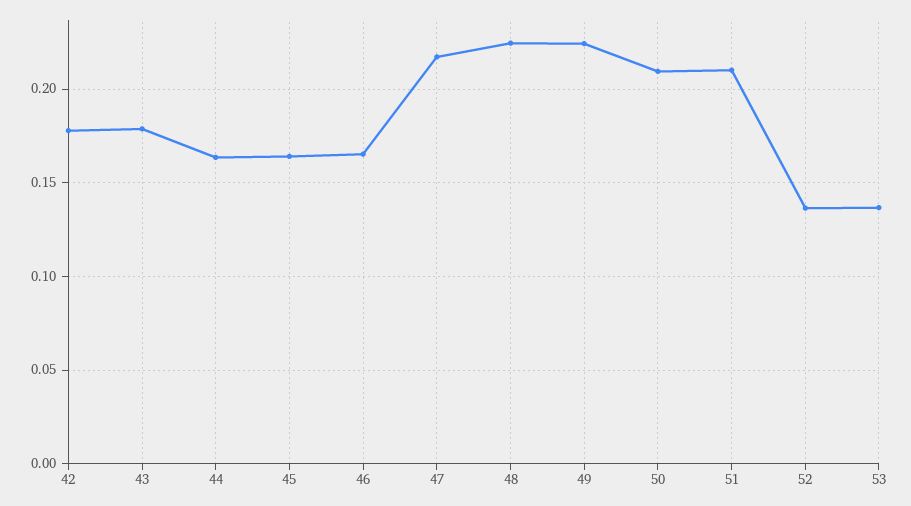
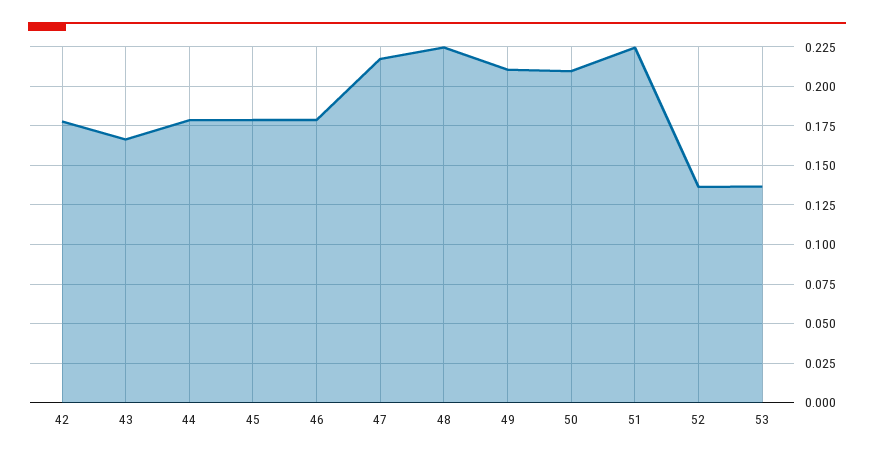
  {
    "42": 0.18,
-   "43": 0.18,
+   "43": 0.165,
-   "44": 0.165,
+   "44": 0.18,
-   "45": 0.165,
+   "45": 0.18,
-   "46": 0.165,
+   "46": 0.18,
    "47": 0.215,
    "48": 0.225,
-   "49": 0.225,
+   "49": 0.21,
    "50": 0.21,
-   "51": 0.21,
+   "51": 0.225,
    "52": 0.135,
    "53": 0.135
  }

